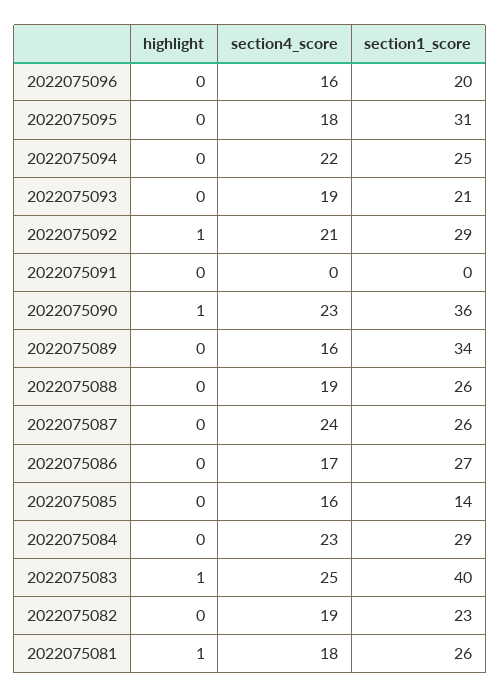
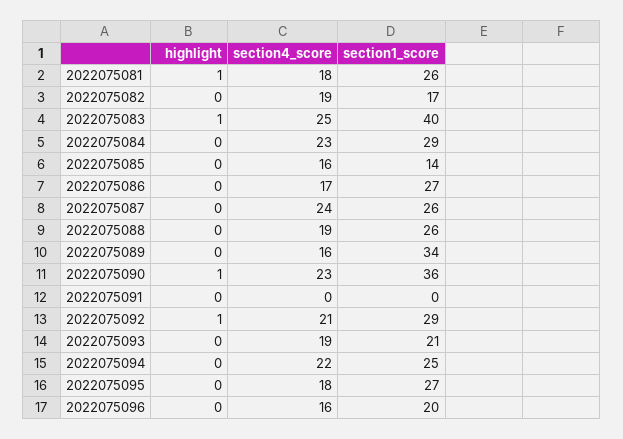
  {
    "highlight": {
      "2022075096": 0,
      "2022075095": 0,
      "2022075094": 0,
      "2022075093": 0,
      "2022075092": 1,
      "2022075091": 0,
      "2022075090": 1,
      "2022075089": 0,
      "2022075088": 0,
      "2022075087": 0,
      "2022075086": 0,
      "2022075085": 0,
      "2022075084": 0,
      "2022075083": 1,
      "2022075082": 0,
      "2022075081": 1
    },
    "section4_score": {
      "2022075096": 16,
      "2022075095": 18,
      "2022075094": 22,
      "2022075093": 19,
      "2022075092": 21,
      "2022075091": 0,
      "2022075090": 23,
      "2022075089": 16,
      "2022075088": 19,
      "2022075087": 24,
      "2022075086": 17,
      "2022075085": 16,
      "2022075084": 23,
      "2022075083": 25,
      "2022075082": 19,
      "2022075081": 18
    },
    "section1_score": {
      "2022075096": 20,
-     "2022075095": 31,
+     "2022075095": 27,
      "2022075094": 25,
      "2022075093": 21,
      "2022075092": 29,
      "2022075091": 0,
      "2022075090": 36,
      "2022075089": 34,
      "2022075088": 26,
      "2022075087": 26,
      "2022075086": 27,
      "2022075085": 14,
      "2022075084": 29,
      "2022075083": 40,
-     "2022075082": 23,
+     "2022075082": 17,
      "2022075081": 26
    }
  }

